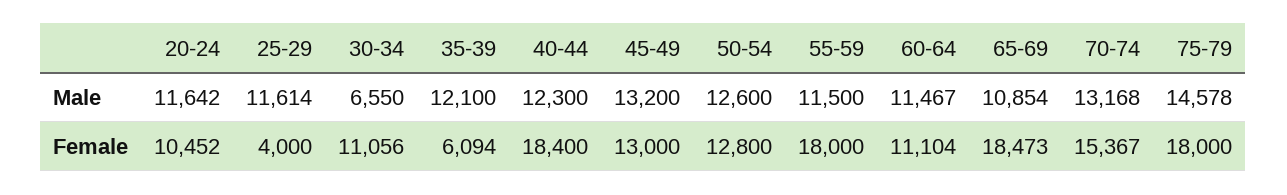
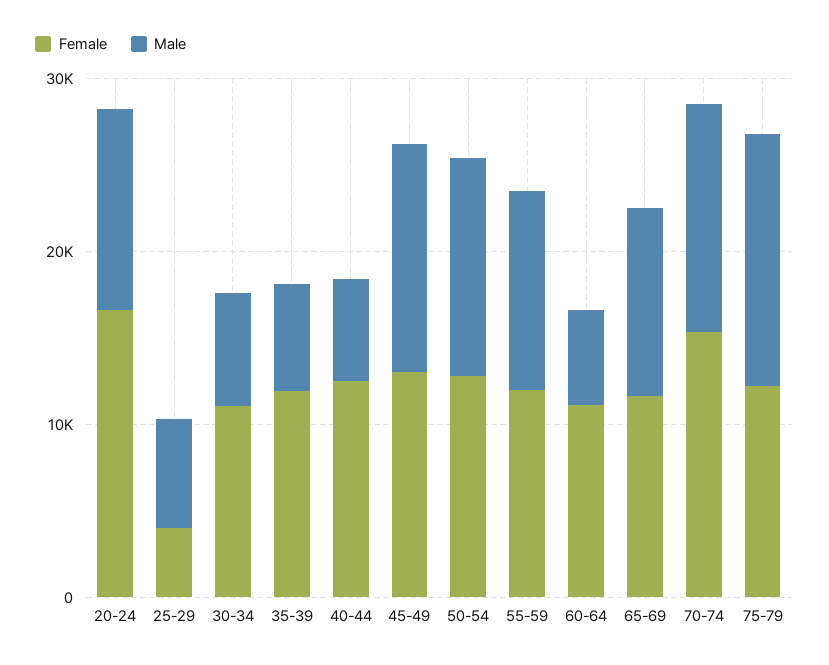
  {
    "Male": {
      "20-24": 11642,
-     "25-29": 11614,
+     "25-29": 6000,
      "30-34": 6550,
-     "35-39": 12100,
+     "35-39": 6000,
-     "40-44": 12300,
+     "40-44": 6000,
      "45-49": 13200,
      "50-54": 12600,
      "55-59": 11500,
-     "60-64": 11467,
+     "60-64": 6000,
      "65-69": 10854,
      "70-74": 13168,
      "75-79": 14578
    },
    "Female": {
-     "20-24": 10452,
+     "20-24": 16000,
      "25-29": 4000,
      "30-34": 11056,
-     "35-39": 6094,
+     "35-39": 12000,
-     "40-44": 18400,
+     "40-44": 12000,
      "45-49": 13000,
      "50-54": 12800,
-     "55-59": 18000,
+     "55-59": 12000,
      "60-64": 11104,
-     "65-69": 18473,
+     "65-69": 12000,
      "70-74": 15367,
-     "75-79": 18000
+     "75-79": 12000
    }
  }

